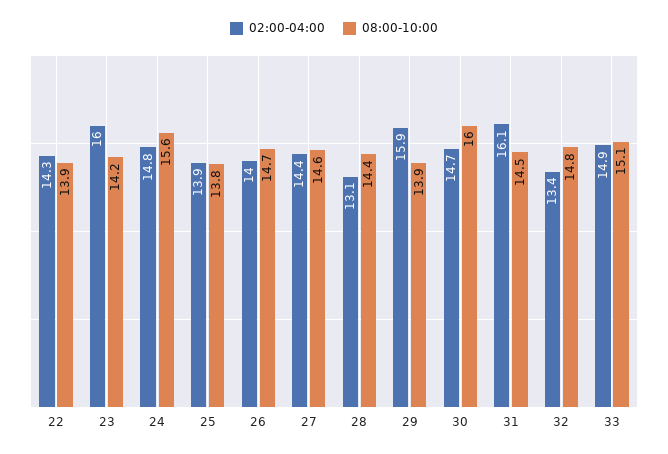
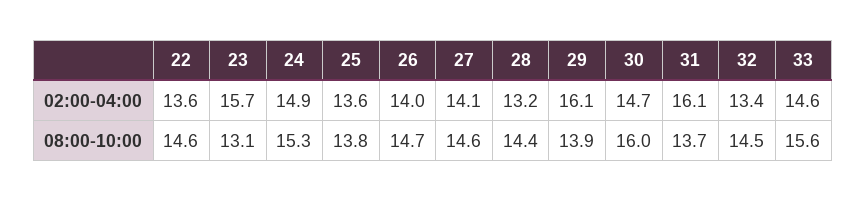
  {
    "02:00-04:00": {
-     "22": 14.3,
+     "22": 13.6,
-     "23": 16,
+     "23": 15.7,
-     "24": 14.8,
+     "24": 14.9,
-     "25": 13.9,
+     "25": 13.6,
      "26": 14,
-     "27": 14.4,
+     "27": 14.1,
-     "28": 13.1,
+     "28": 13.2,
-     "29": 15.9,
+     "29": 16.1,
      "30": 14.7,
      "31": 16.1,
      "32": 13.4,
-     "33": 14.9
+     "33": 14.6
    },
    "08:00-10:00": {
-     "22": 13.9,
+     "22": 14.6,
-     "23": 14.2,
+     "23": 13.1,
-     "24": 15.6,
+     "24": 15.3,
      "25": 13.8,
      "26": 14.7,
      "27": 14.6,
      "28": 14.4,
      "29": 13.9,
      "30": 16,
-     "31": 14.5,
+     "31": 13.7,
-     "32": 14.8,
+     "32": 14.5,
-     "33": 15.1
+     "33": 15.6
    }
  }

